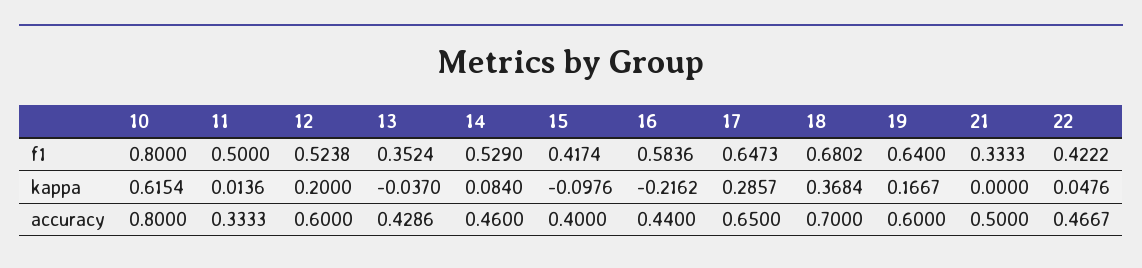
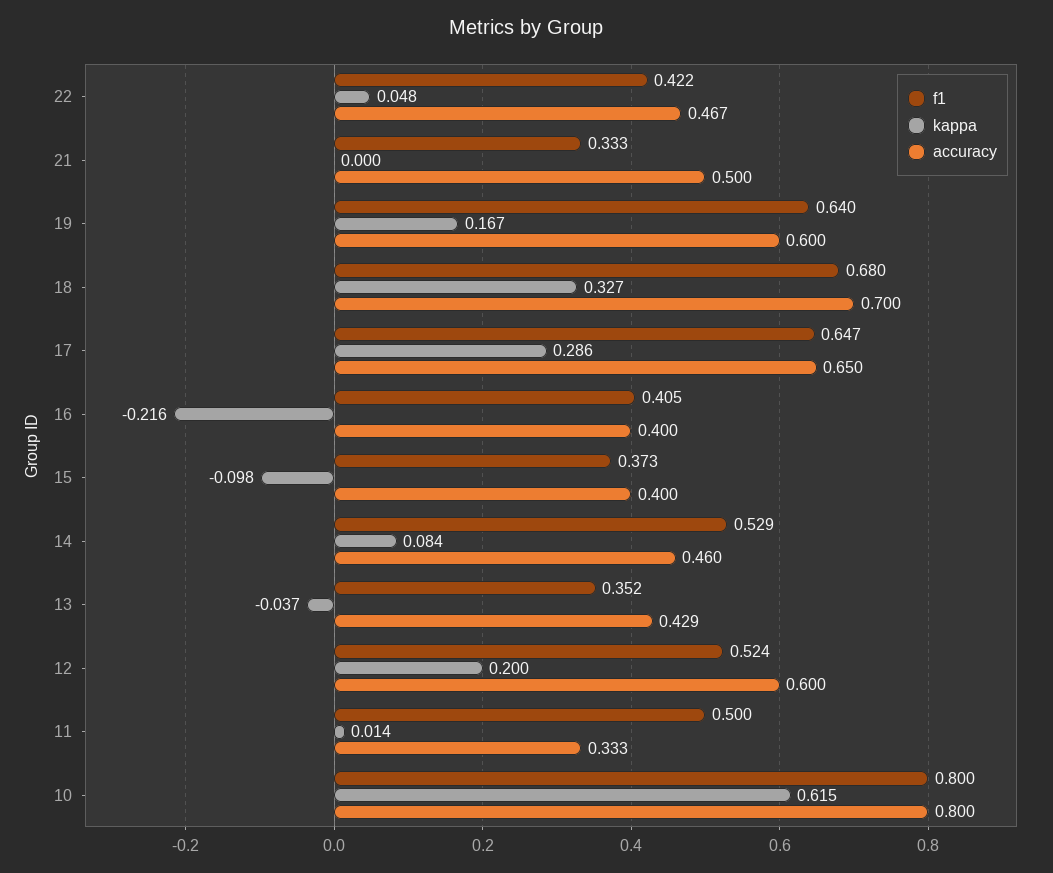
  {
    "f1": {
      "10": 0.8,
      "11": 0.5,
      "12": 0.5238,
      "13": 0.3524,
      "14": 0.529,
-     "15": 0.4174,
+     "15": 0.373,
-     "16": 0.5836,
+     "16": 0.405,
      "17": 0.6473,
      "18": 0.6802,
      "19": 0.64,
      "21": 0.3333,
      "22": 0.4222
    },
    "kappa": {
      "10": 0.6154,
      "11": 0.0136,
      "12": 0.2,
      "13": -0.037,
      "14": 0.084,
      "15": -0.0976,
      "16": -0.2162,
      "17": 0.2857,
-     "18": 0.3684,
+     "18": 0.327,
      "19": 0.1667,
      "21": 0,
      "22": 0.0476
    },
    "accuracy": {
      "10": 0.8,
      "11": 0.3333,
      "12": 0.6,
      "13": 0.4286,
      "14": 0.46,
      "15": 0.4,
-     "16": 0.44,
+     "16": 0.4,
      "17": 0.65,
      "18": 0.7,
      "19": 0.6,
      "21": 0.5,
      "22": 0.4667
    }
  }

